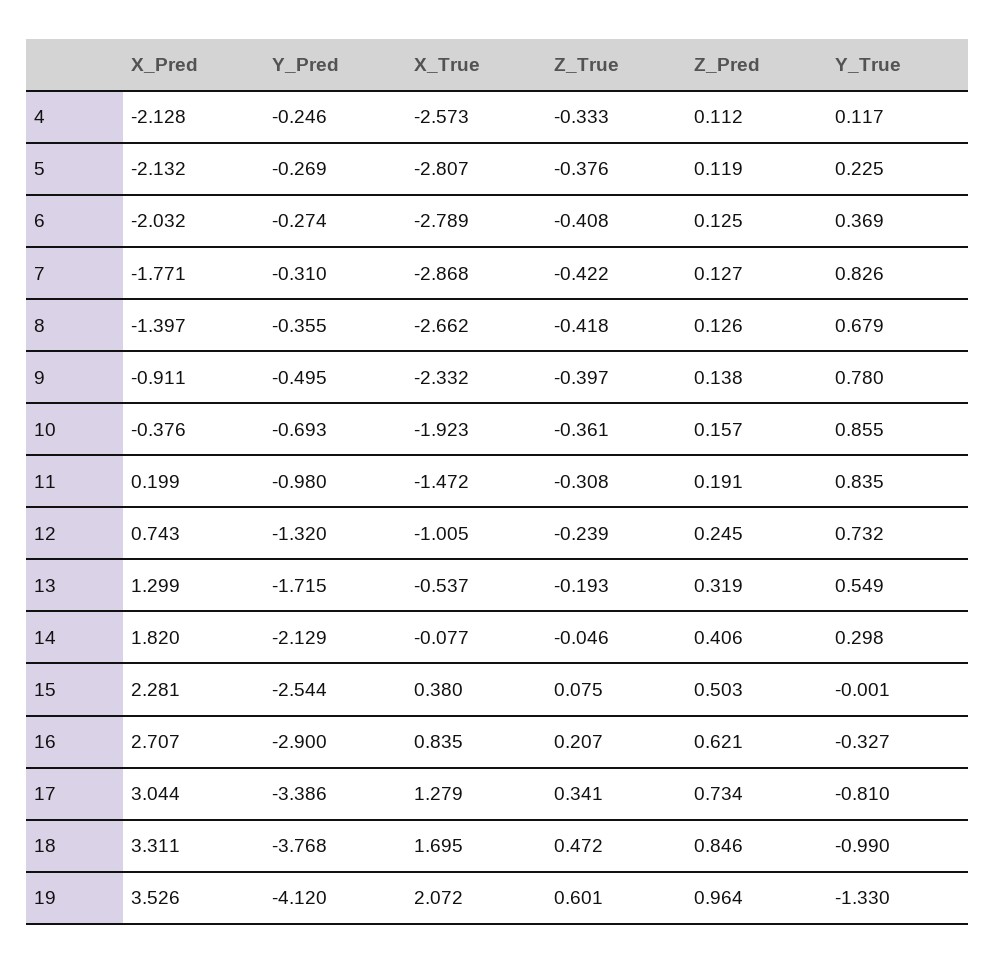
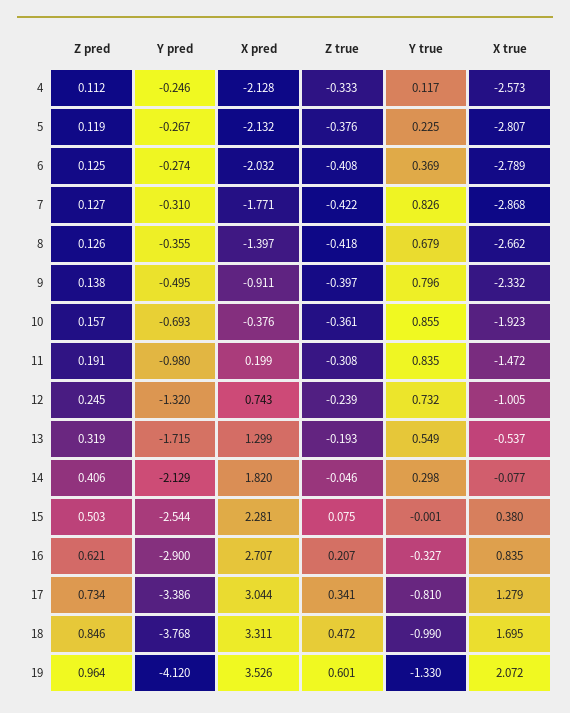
  {
    "X_Pred": {
      "4": -2.128,
      "5": -2.132,
      "6": -2.032,
      "7": -1.771,
      "8": -1.397,
      "9": -0.911,
      "10": -0.376,
      "11": 0.199,
      "12": 0.743,
      "13": 1.299,
      "14": 1.82,
      "15": 2.281,
      "16": 2.707,
      "17": 3.044,
      "18": 3.311,
      "19": 3.526
    },
    "Y_Pred": {
      "4": -0.246,
-     "5": -0.269,
+     "5": -0.267,
      "6": -0.274,
      "7": -0.31,
      "8": -0.355,
      "9": -0.495,
      "10": -0.693,
      "11": -0.98,
      "12": -1.32,
      "13": -1.715,
      "14": -2.129,
      "15": -2.544,
      "16": -2.9,
      "17": -3.386,
      "18": -3.768,
      "19": -4.12
    },
    "X_True": {
      "4": -2.573,
      "5": -2.807,
      "6": -2.789,
      "7": -2.868,
      "8": -2.662,
      "9": -2.332,
      "10": -1.923,
      "11": -1.472,
      "12": -1.005,
      "13": -0.537,
      "14": -0.077,
      "15": 0.38,
      "16": 0.835,
      "17": 1.279,
      "18": 1.695,
      "19": 2.072
    },
    "Z_True": {
      "4": -0.333,
      "5": -0.376,
      "6": -0.408,
      "7": -0.422,
      "8": -0.418,
      "9": -0.397,
      "10": -0.361,
      "11": -0.308,
      "12": -0.239,
      "13": -0.193,
      "14": -0.046,
      "15": 0.075,
      "16": 0.207,
      "17": 0.341,
      "18": 0.472,
      "19": 0.601
    },
    "Z_Pred": {
      "4": 0.112,
      "5": 0.119,
      "6": 0.125,
      "7": 0.127,
      "8": 0.126,
      "9": 0.138,
      "10": 0.157,
      "11": 0.191,
      "12": 0.245,
      "13": 0.319,
      "14": 0.406,
      "15": 0.503,
      "16": 0.621,
      "17": 0.734,
      "18": 0.846,
      "19": 0.964
    },
    "Y_True": {
      "4": 0.117,
      "5": 0.225,
      "6": 0.369,
      "7": 0.826,
      "8": 0.679,
-     "9": 0.78,
+     "9": 0.796,
      "10": 0.855,
      "11": 0.835,
      "12": 0.732,
      "13": 0.549,
      "14": 0.298,
      "15": -0.001,
      "16": -0.327,
      "17": -0.81,
      "18": -0.99,
      "19": -1.33
    }
  }

